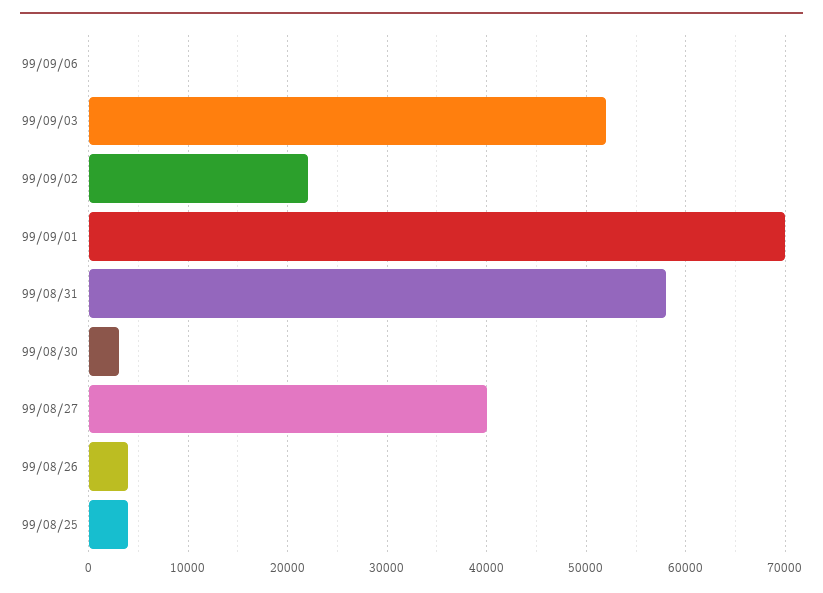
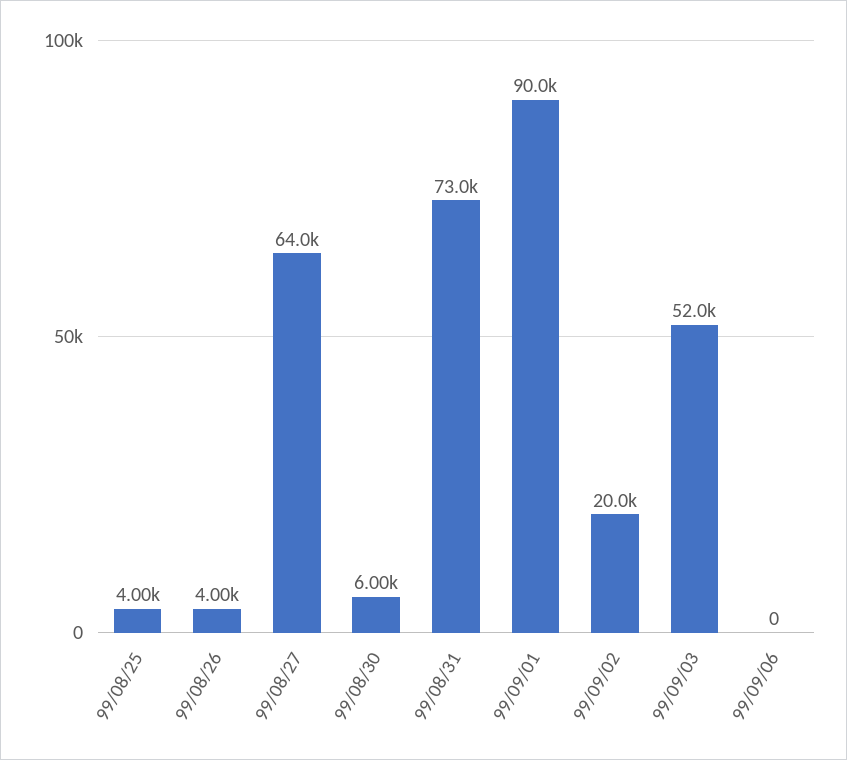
  {
    "99/09/06": 0,
    "99/09/03": 52000,
-   "99/09/02": 22000,
+   "99/09/02": 20000,
-   "99/09/01": 70000,
+   "99/09/01": 90000,
-   "99/08/31": 58000,
+   "99/08/31": 73000,
-   "99/08/30": 3000,
+   "99/08/30": 6000,
-   "99/08/27": 40000,
+   "99/08/27": 64000,
    "99/08/26": 4000,
    "99/08/25": 4000
  }

